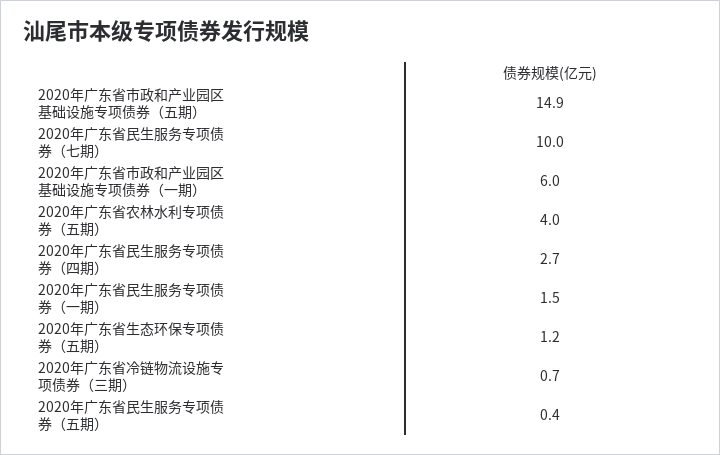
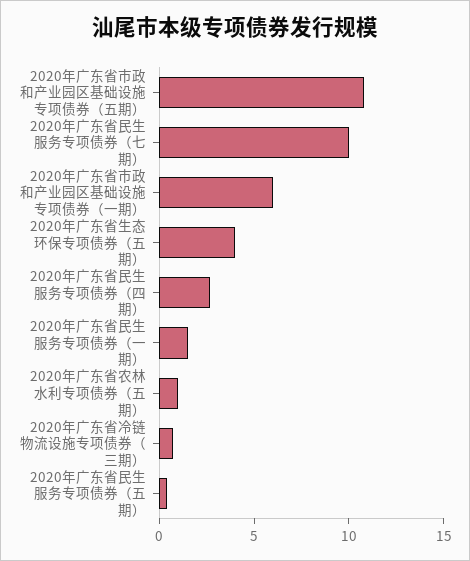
  {
-   "2020年广东省市政和产业园区基础设施专项债券（五期）": 14.9,
+   "2020年广东省市政和产业园区基础设施专项债券（五期）": 11,
    "2020年广东省民生服务专项债券（七期）": 10,
    "2020年广东省市政和产业园区基础设施专项债券（一期）": 6,
-   "2020年广东省农林水利专项债券（五期）": 4,
+   "2020年广东省农林水利专项债券（五期）": 1,
    "2020年广东省民生服务专项债券（四期）": 2.7,
    "2020年广东省民生服务专项债券（一期）": 1.5,
-   "2020年广东省生态环保专项债券（五期）": 1.2,
+   "2020年广东省生态环保专项债券（五期）": 4,
    "2020年广东省冷链物流设施专项债券（三期）": 0.7,
    "2020年广东省民生服务专项债券（五期）": 0.4
  }

